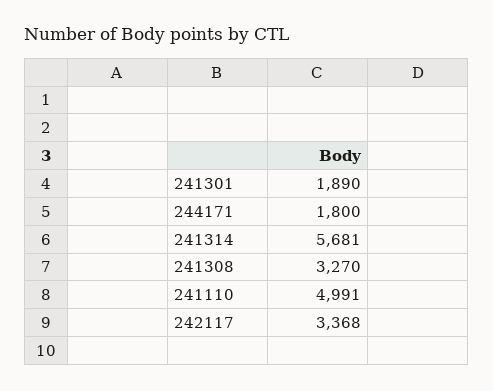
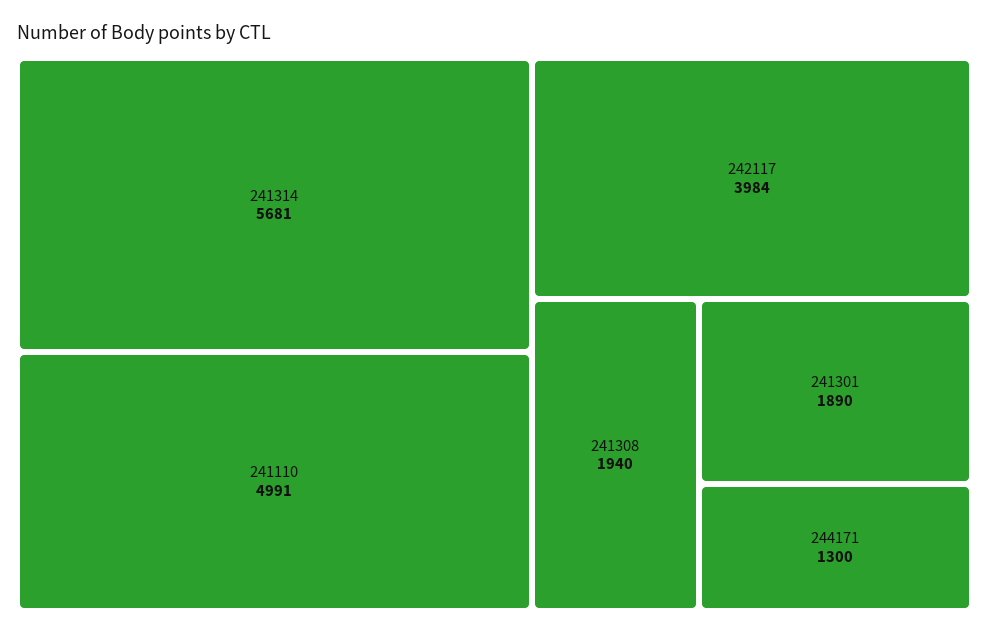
  {
    "241301": 1890,
-   "244171": 1800,
+   "244171": 1300,
    "241314": 5681,
-   "241308": 3270,
+   "241308": 1940,
    "241110": 4991,
-   "242117": 3368
+   "242117": 3984
  }

